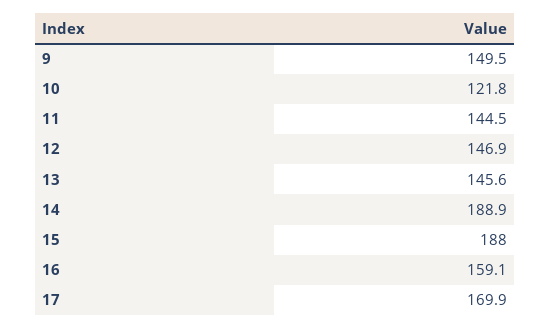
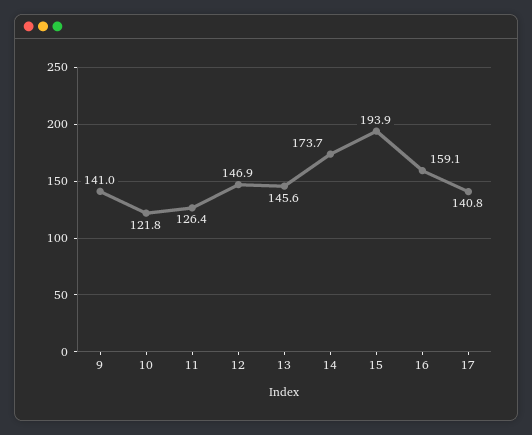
  {
-   "9": 149.5,
+   "9": 141,
    "10": 121.8,
-   "11": 144.5,
+   "11": 126.4,
    "12": 146.9,
    "13": 145.6,
-   "14": 188.9,
+   "14": 173.7,
-   "15": 188,
+   "15": 193.9,
    "16": 159.1,
-   "17": 169.9
+   "17": 140.8
  }

